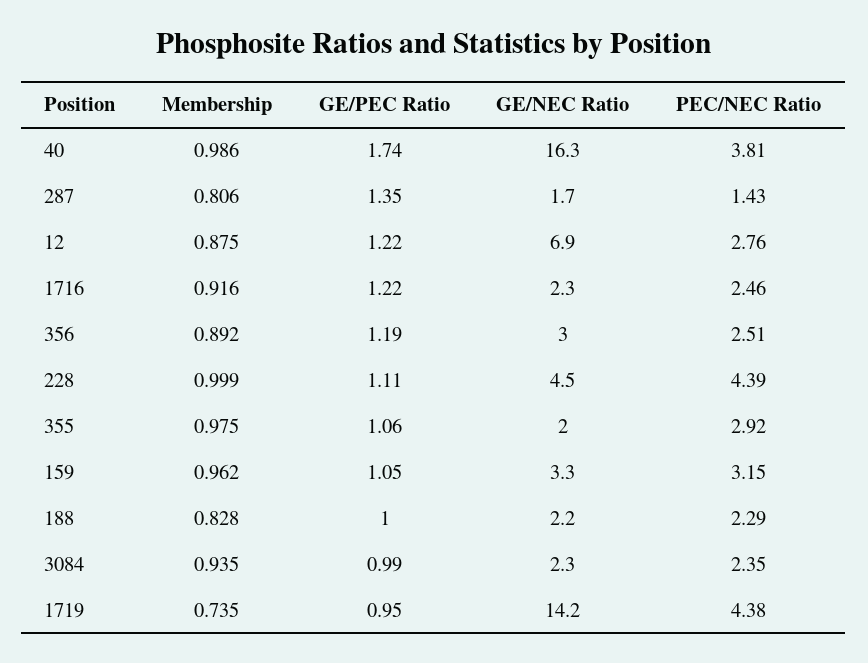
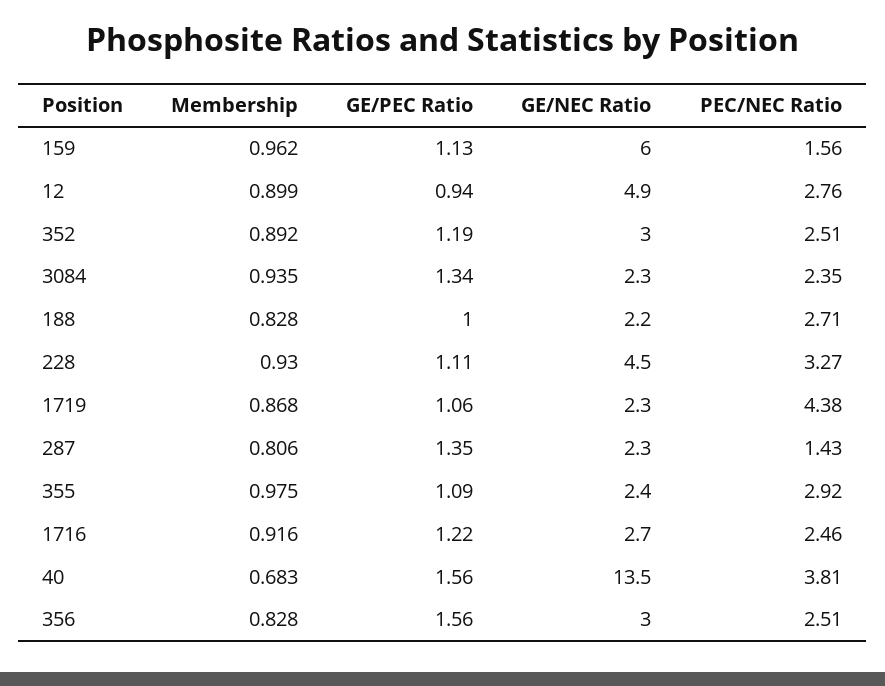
  {
    "Membership": {
-     "40": 0.986,
+     "40": 0.683,
      "287": 0.806,
-     "12": 0.875,
+     "12": 0.899,
      "1716": 0.916,
-     "356": 0.892,
+     "356": 0.828,
-     "228": 0.999,
+     "228": 0.93,
      "355": 0.975,
      "159": 0.962,
      "188": 0.828,
      "3084": 0.935,
-     "1719": 0.735
+     "1719": 0.868,
+     "352": 0.892
    },
    "GE/PEC Ratio": {
-     "40": 1.74,
+     "40": 1.56,
      "287": 1.35,
-     "12": 1.22,
+     "12": 0.94,
      "1716": 1.22,
-     "356": 1.19,
+     "356": 1.56,
      "228": 1.11,
-     "355": 1.06,
+     "355": 1.09,
-     "159": 1.05,
+     "159": 1.13,
      "188": 1,
-     "3084": 0.99,
+     "3084": 1.34,
-     "1719": 0.95
+     "1719": 1.06,
+     "352": 1.19
    },
    "GE/NEC Ratio": {
-     "40": 16.3,
+     "40": 13.5,
-     "287": 1.7,
+     "287": 2.3,
-     "12": 6.9,
+     "12": 4.9,
-     "1716": 2.3,
+     "1716": 2.7,
      "356": 3,
      "228": 4.5,
-     "355": 2,
+     "355": 2.4,
-     "159": 3.3,
+     "159": 6,
      "188": 2.2,
      "3084": 2.3,
-     "1719": 14.2
+     "1719": 2.3,
+     "352": 3
    },
    "PEC/NEC Ratio": {
      "40": 3.81,
      "287": 1.43,
      "12": 2.76,
      "1716": 2.46,
      "356": 2.51,
-     "228": 4.39,
+     "228": 3.27,
      "355": 2.92,
-     "159": 3.15,
+     "159": 1.56,
-     "188": 2.29,
+     "188": 2.71,
      "3084": 2.35,
-     "1719": 4.38
+     "1719": 4.38,
+     "352": 2.51
    }
  }

